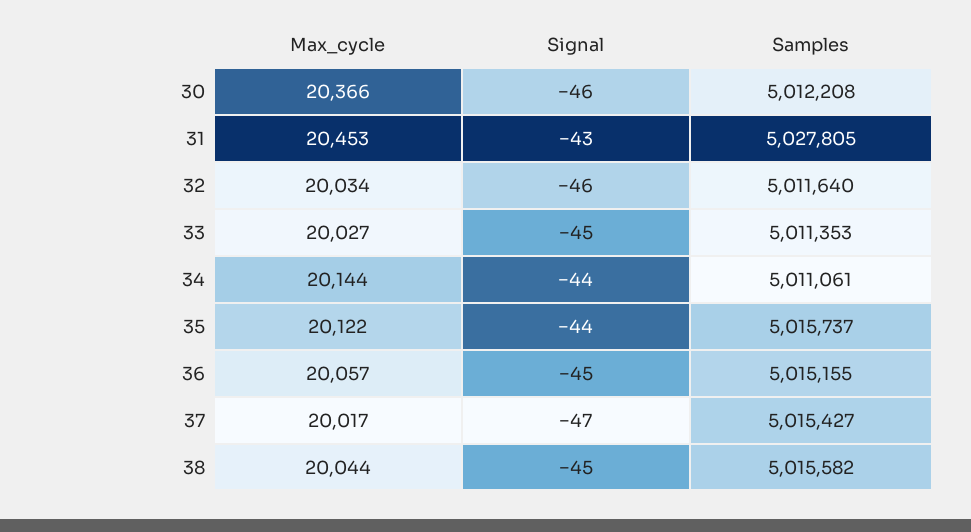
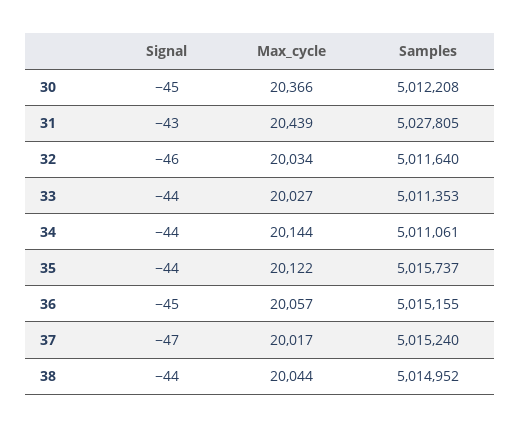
  {
    "Max_cycle": {
      "30": 20366,
-     "31": 20453,
+     "31": 20439,
      "32": 20034,
      "33": 20027,
      "34": 20144,
      "35": 20122,
      "36": 20057,
      "37": 20017,
      "38": 20044
    },
    "Signal": {
-     "30": -46,
+     "30": -45,
      "31": -43,
      "32": -46,
-     "33": -45,
+     "33": -44,
      "34": -44,
      "35": -44,
      "36": -45,
      "37": -47,
-     "38": -45
+     "38": -44
    },
    "Samples": {
      "30": 5012208,
      "31": 5027805,
      "32": 5011640,
      "33": 5011353,
      "34": 5011061,
      "35": 5015737,
      "36": 5015155,
-     "37": 5015427,
+     "37": 5015240,
-     "38": 5015582
+     "38": 5014952
    }
  }

